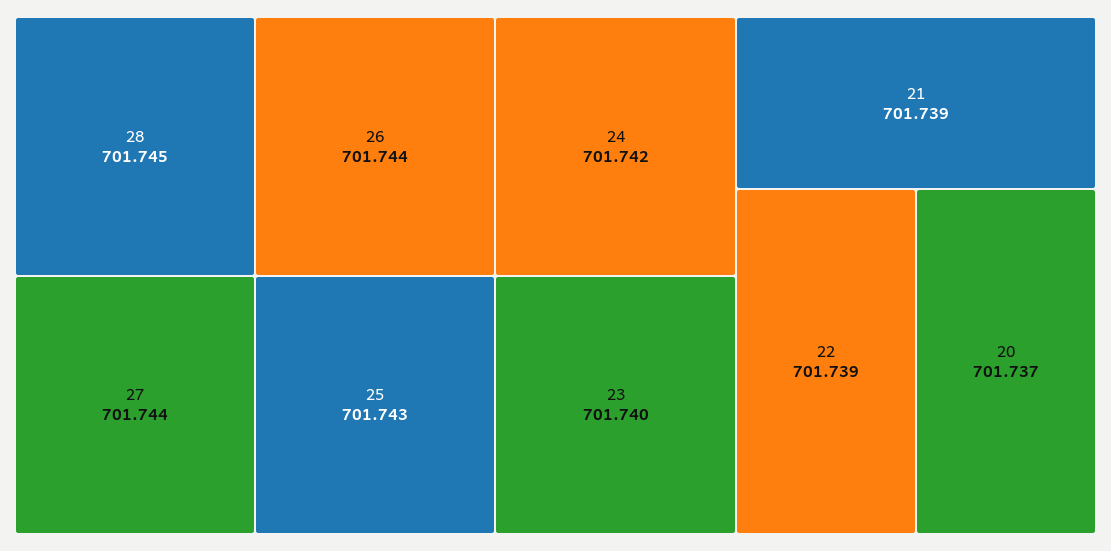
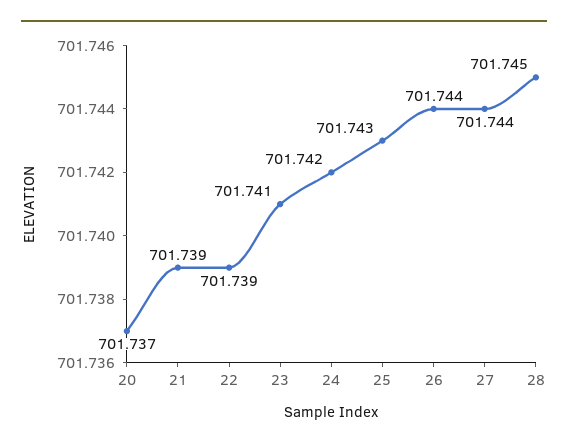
  {
    "28": 701.745,
    "26": 701.744,
    "27": 701.744,
    "25": 701.743,
    "24": 701.742,
-   "23": 701.74,
+   "23": 701.741,
    "21": 701.739,
    "22": 701.739,
    "20": 701.737
  }

